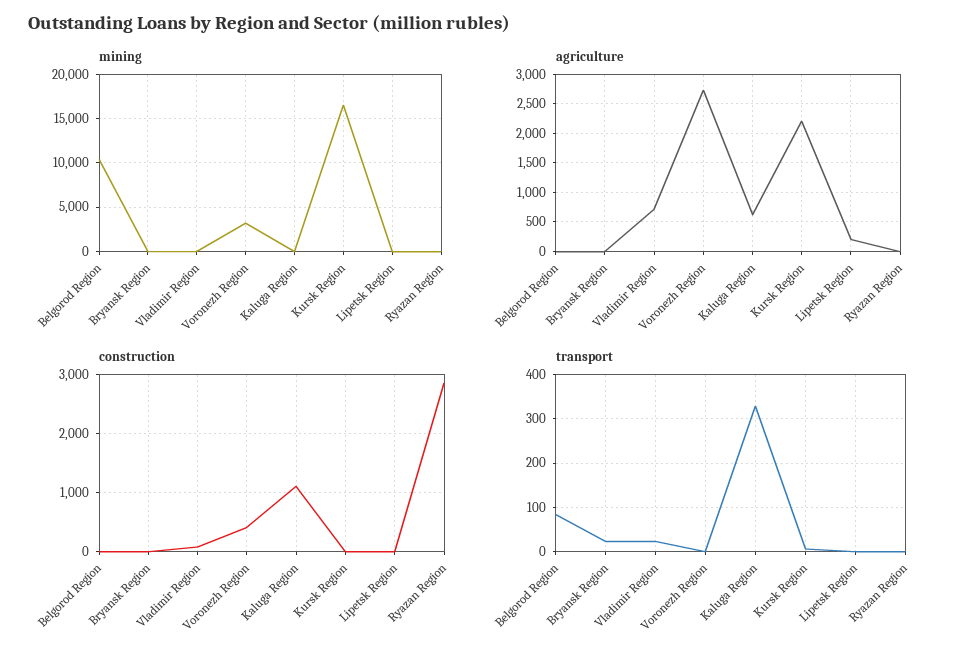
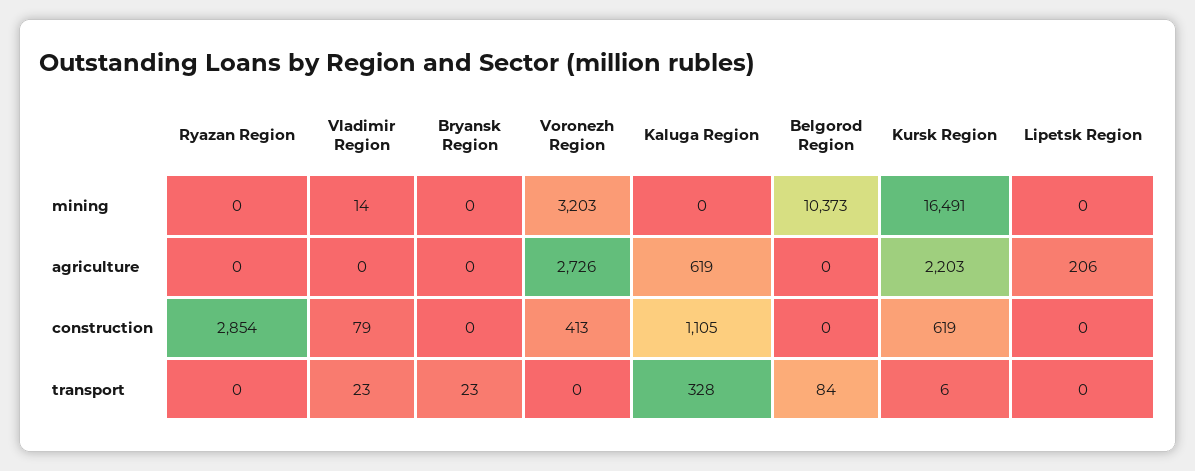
  {
    "mining": {
      "Belgorod Region": 10373,
      "Bryansk Region": 0,
      "Vladimir Region": 14,
      "Voronezh Region": 3203,
      "Kaluga Region": 0,
      "Kursk Region": 16491,
      "Lipetsk Region": 0,
      "Ryazan Region": 0
    },
    "agriculture": {
      "Belgorod Region": 0,
      "Bryansk Region": 0,
-     "Vladimir Region": 750,
+     "Vladimir Region": 0,
      "Voronezh Region": 2726,
      "Kaluga Region": 619,
      "Kursk Region": 2203,
      "Lipetsk Region": 206,
      "Ryazan Region": 0
    },
    "construction": {
      "Belgorod Region": 0,
      "Bryansk Region": 0,
      "Vladimir Region": 79,
      "Voronezh Region": 413,
      "Kaluga Region": 1105,
-     "Kursk Region": 0,
+     "Kursk Region": 619,
      "Lipetsk Region": 0,
      "Ryazan Region": 2854
    },
    "transport": {
      "Belgorod Region": 84,
      "Bryansk Region": 23,
      "Vladimir Region": 23,
      "Voronezh Region": 0,
      "Kaluga Region": 328,
      "Kursk Region": 6,
      "Lipetsk Region": 0,
      "Ryazan Region": 0
    }
  }

